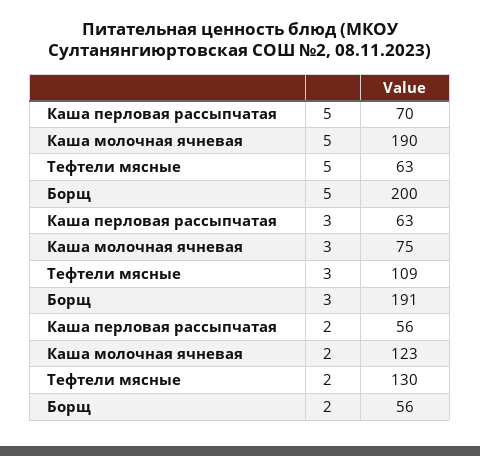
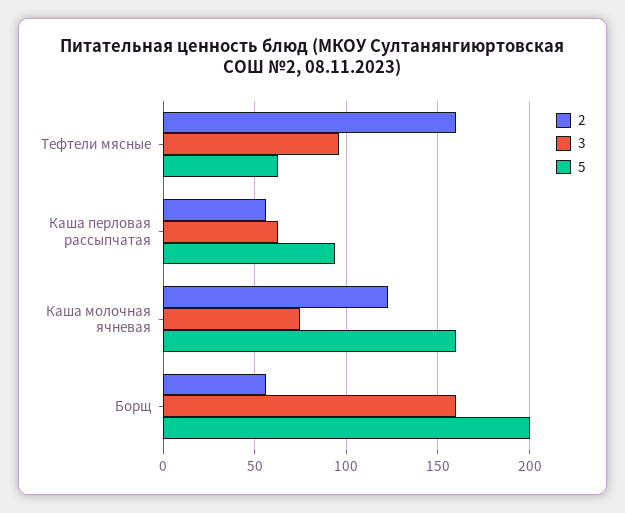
  {
    "5": {
-     "Каша перловая рассыпчатая": 70,
+     "Каша перловая рассыпчатая": 95,
-     "Каша молочная ячневая": 190,
+     "Каша молочная ячневая": 160,
      "Тефтели мясные": 63,
      "Борщ": 200
    },
    "3": {
      "Каша перловая рассыпчатая": 63,
      "Каша молочная ячневая": 75,
-     "Тефтели мясные": 109,
+     "Тефтели мясные": 95,
-     "Борщ": 191
+     "Борщ": 160
    },
    "2": {
      "Каша перловая рассыпчатая": 56,
      "Каша молочная ячневая": 123,
-     "Тефтели мясные": 130,
+     "Тефтели мясные": 160,
      "Борщ": 56
    }
  }

